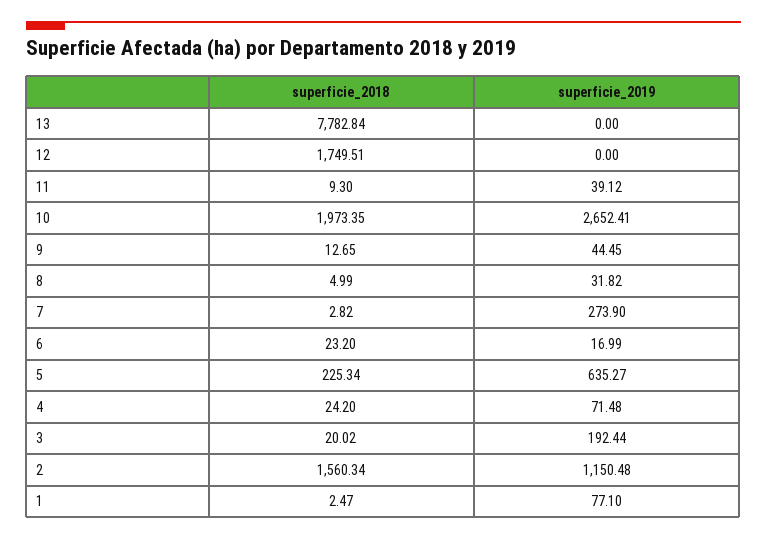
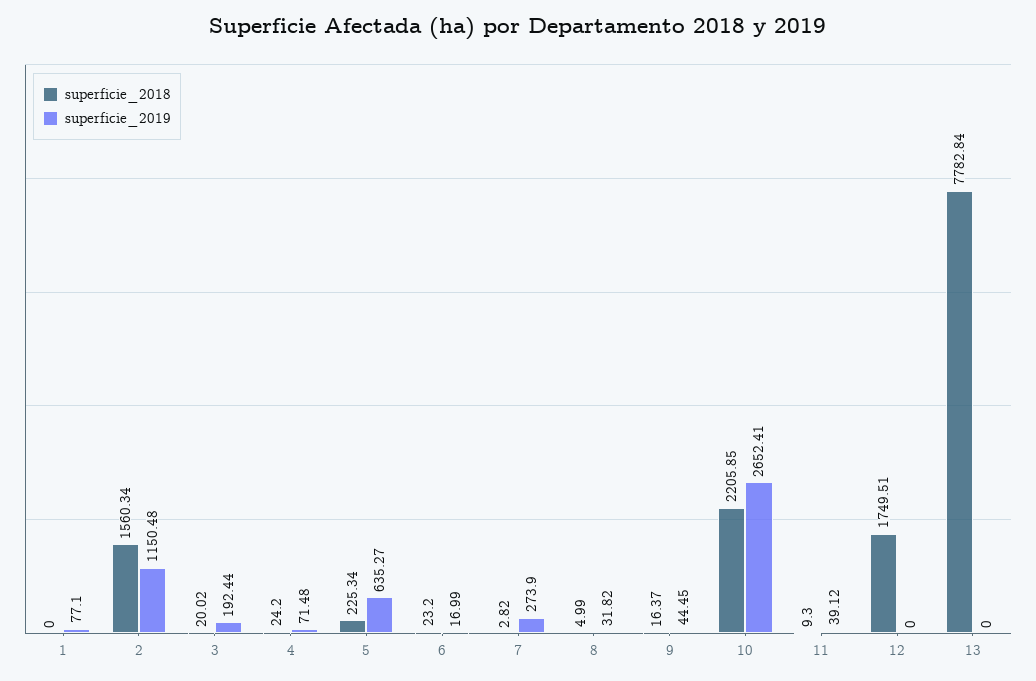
  {
    "superficie_2018": {
      "13": 7782.84,
      "12": 1749.51,
      "11": 9.3,
-     "10": 1973.35,
+     "10": 2205.85,
-     "9": 12.65,
+     "9": 16.37,
      "8": 4.99,
      "7": 2.82,
      "6": 23.2,
      "5": 225.34,
      "4": 24.2,
      "3": 20.02,
      "2": 1560.34,
-     "1": 2.47
+     "1": 0
    },
    "superficie_2019": {
      "13": 0,
      "12": 0,
      "11": 39.12,
      "10": 2652.41,
      "9": 44.45,
      "8": 31.82,
      "7": 273.9,
      "6": 16.99,
      "5": 635.27,
      "4": 71.48,
      "3": 192.44,
      "2": 1150.48,
      "1": 77.1
    }
  }

